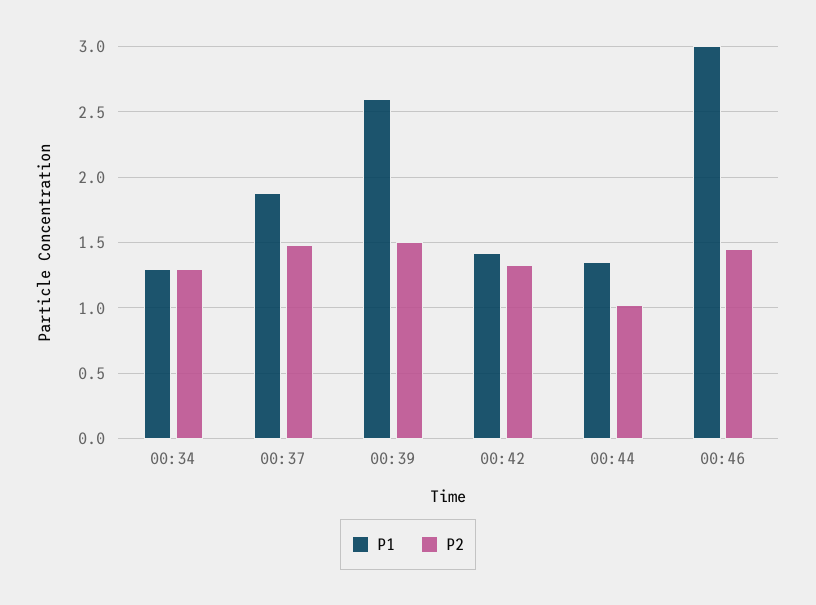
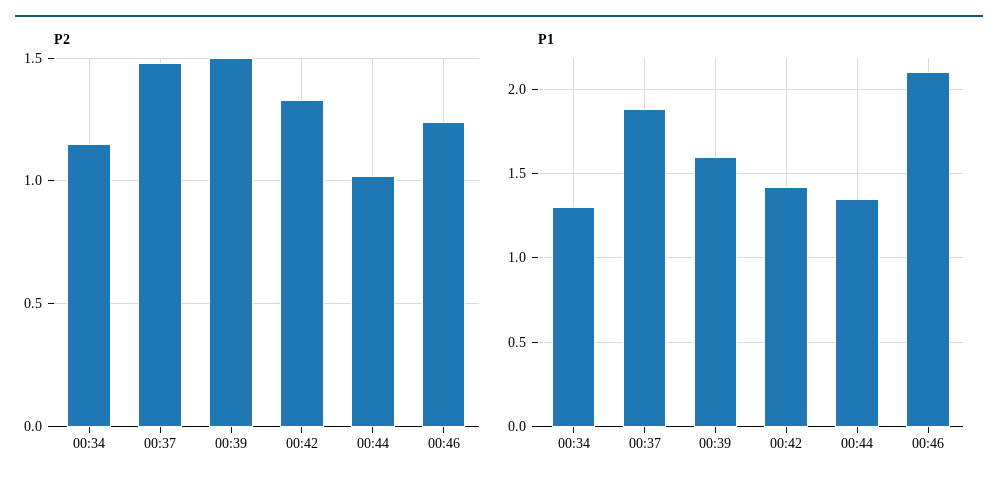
  {
    "P1": {
      "00:34": 1.3,
      "00:37": 1.9,
-     "00:39": 2.6,
+     "00:39": 1.6,
      "00:42": 1.4,
      "00:44": 1.35,
-     "00:46": 3
+     "00:46": 2.1
    },
    "P2": {
-     "00:34": 1.3,
+     "00:34": 1.15,
      "00:37": 1.5,
      "00:39": 1.5,
      "00:42": 1.35,
      "00:44": 1,
-     "00:46": 1.45
+     "00:46": 1.25
    }
  }

